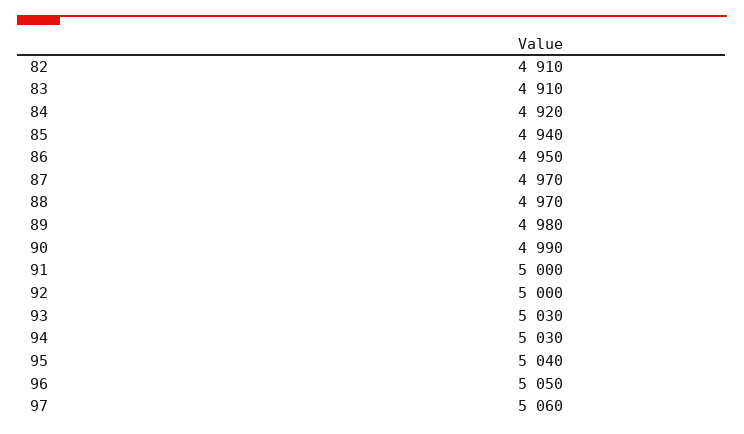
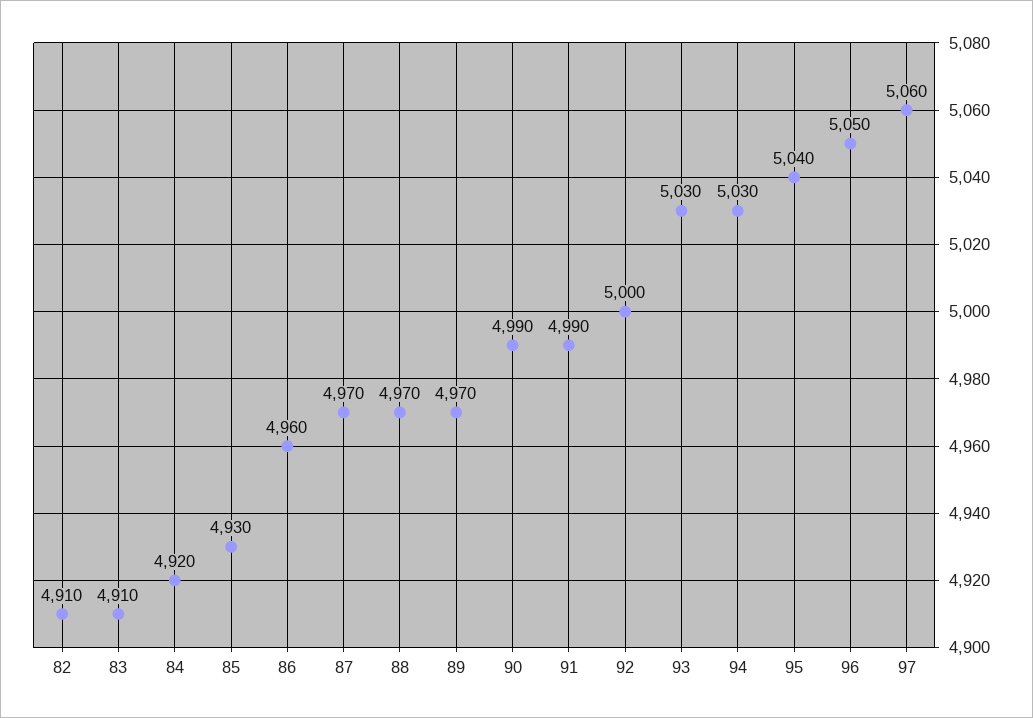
  {
    "82": 4910,
    "83": 4910,
    "84": 4920,
-   "85": 4940,
+   "85": 4930,
-   "86": 4950,
+   "86": 4960,
    "87": 4970,
    "88": 4970,
-   "89": 4980,
+   "89": 4970,
    "90": 4990,
-   "91": 5000,
+   "91": 4990,
    "92": 5000,
    "93": 5030,
    "94": 5030,
    "95": 5040,
    "96": 5050,
    "97": 5060
  }

